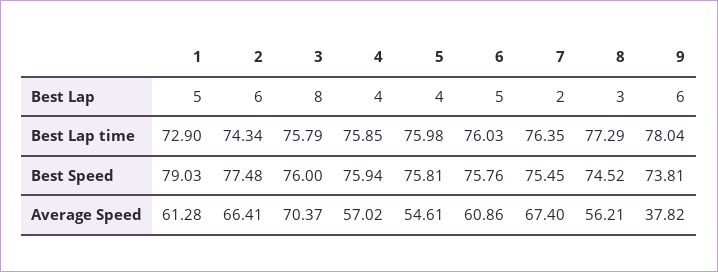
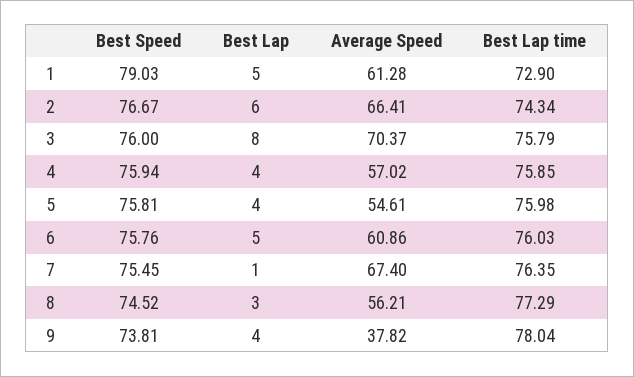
  {
    "1": {
      "Best Lap": 5,
      "Best Lap time": 72.9,
      "Best Speed": 79.03,
      "Average Speed": 61.28
    },
    "2": {
      "Best Lap": 6,
      "Best Lap time": 74.34,
-     "Best Speed": 77.48,
+     "Best Speed": 76.67,
      "Average Speed": 66.41
    },
    "3": {
      "Best Lap": 8,
      "Best Lap time": 75.79,
      "Best Speed": 76,
      "Average Speed": 70.37
    },
    "4": {
      "Best Lap": 4,
      "Best Lap time": 75.85,
      "Best Speed": 75.94,
      "Average Speed": 57.02
    },
    "5": {
      "Best Lap": 4,
      "Best Lap time": 75.98,
      "Best Speed": 75.81,
      "Average Speed": 54.61
    },
    "6": {
      "Best Lap": 5,
      "Best Lap time": 76.03,
      "Best Speed": 75.76,
      "Average Speed": 60.86
    },
    "7": {
-     "Best Lap": 2,
+     "Best Lap": 1,
      "Best Lap time": 76.35,
      "Best Speed": 75.45,
      "Average Speed": 67.4
    },
    "8": {
      "Best Lap": 3,
      "Best Lap time": 77.29,
      "Best Speed": 74.52,
      "Average Speed": 56.21
    },
    "9": {
-     "Best Lap": 6,
+     "Best Lap": 4,
      "Best Lap time": 78.04,
      "Best Speed": 73.81,
      "Average Speed": 37.82
    }
  }

